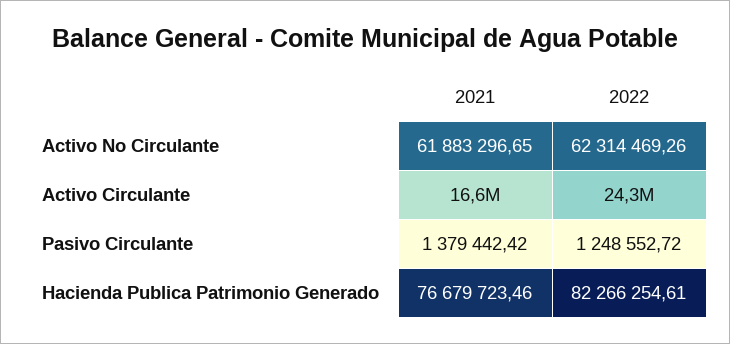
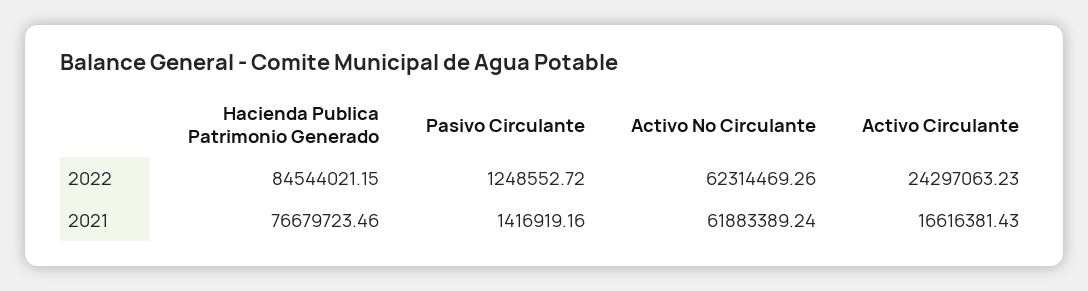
  {
    "2021": {
-     "Activo No Circulante": 61883296.65,
+     "Activo No Circulante": 61883389.24,
      "Activo Circulante": 16616381.43,
-     "Pasivo Circulante": 1379442.42,
+     "Pasivo Circulante": 1416919.16,
      "Hacienda Publica Patrimonio Generado": 76679723.46
    },
    "2022": {
      "Activo No Circulante": 62314469.26,
      "Activo Circulante": 24297063.23,
      "Pasivo Circulante": 1248552.72,
-     "Hacienda Publica Patrimonio Generado": 82266254.61
+     "Hacienda Publica Patrimonio Generado": 84544021.15
    }
  }

